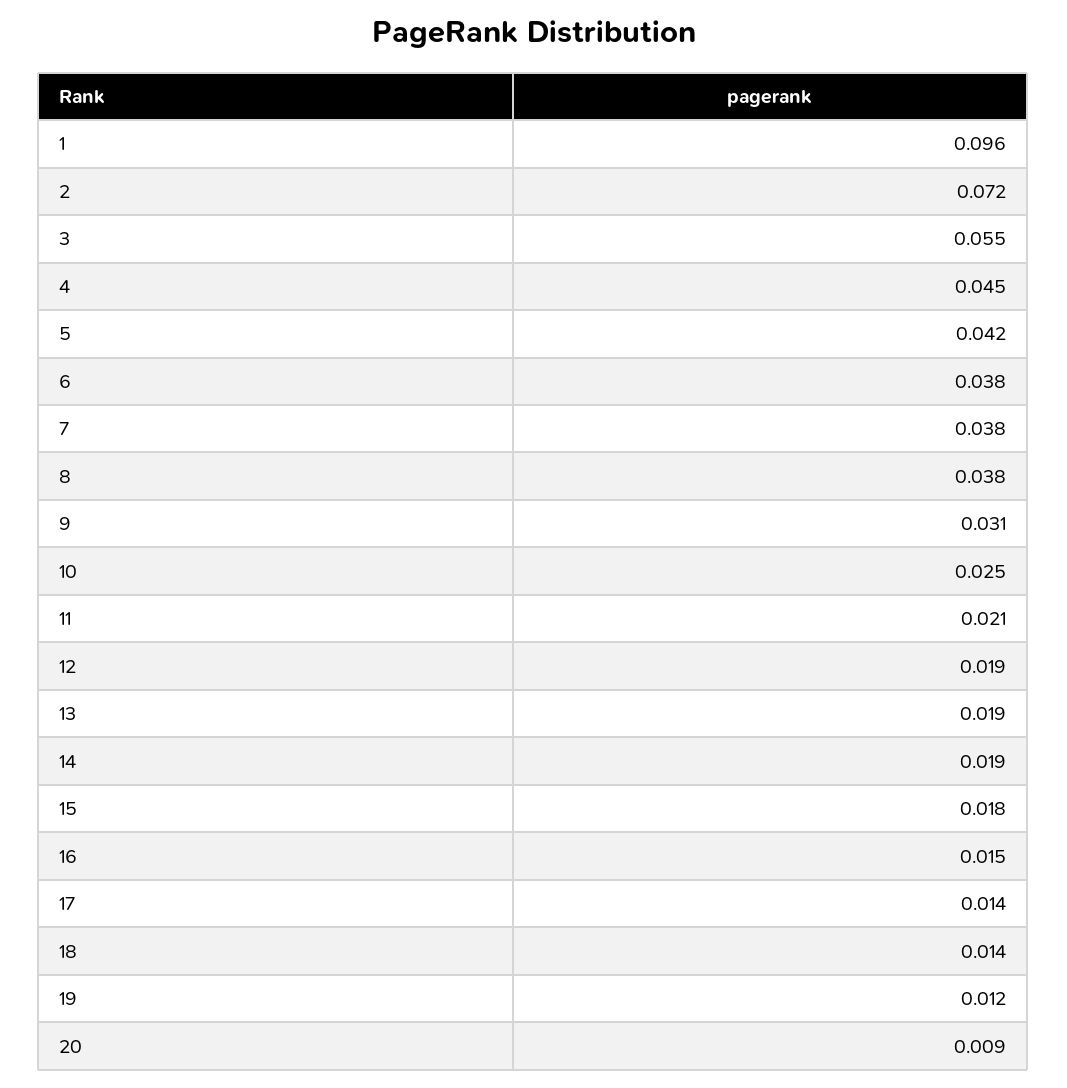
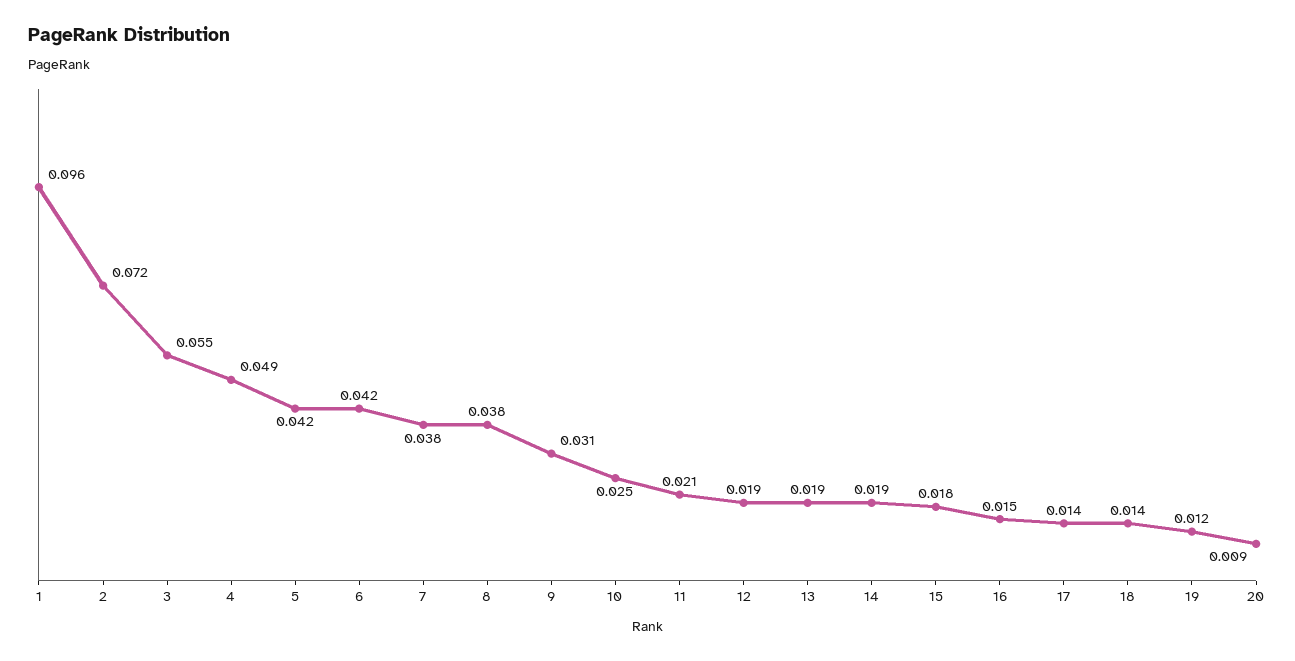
  {
    "1": 0.096,
    "2": 0.072,
    "3": 0.055,
-   "4": 0.045,
+   "4": 0.049,
    "5": 0.042,
-   "6": 0.038,
+   "6": 0.042,
    "7": 0.038,
    "8": 0.038,
    "9": 0.031,
    "10": 0.025,
    "11": 0.021,
    "12": 0.019,
    "13": 0.019,
    "14": 0.019,
    "15": 0.018,
    "16": 0.015,
    "17": 0.014,
    "18": 0.014,
    "19": 0.012,
    "20": 0.009
  }

